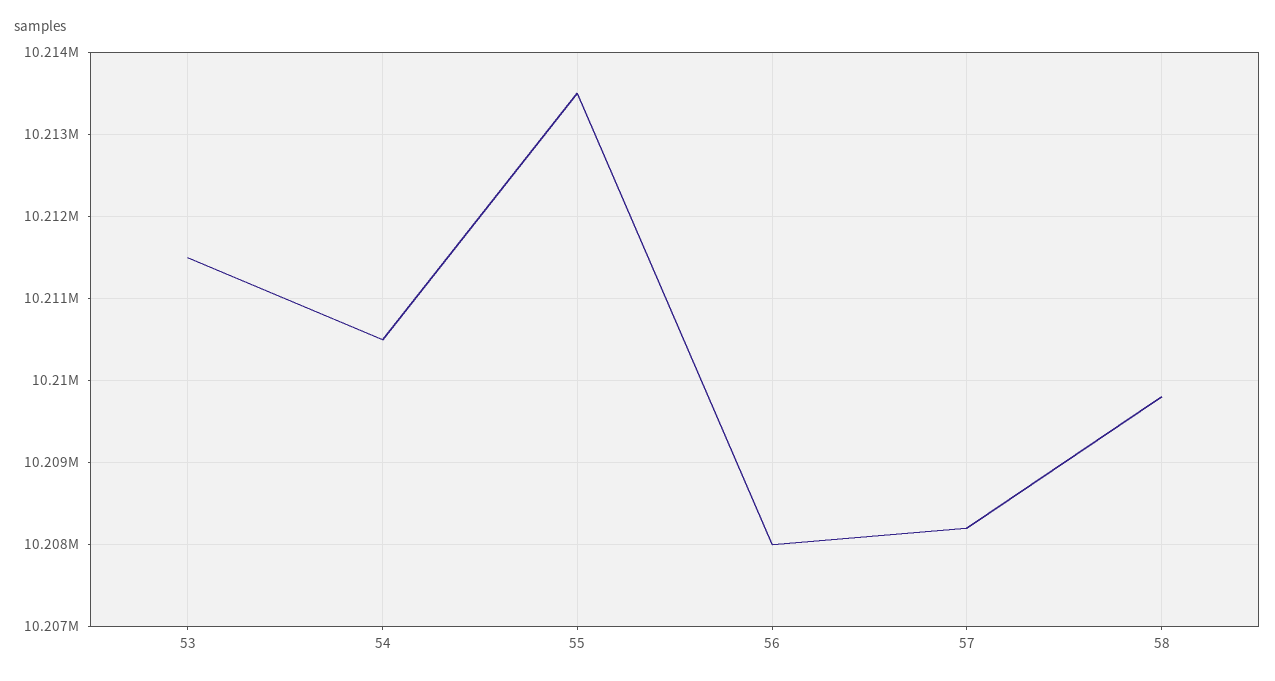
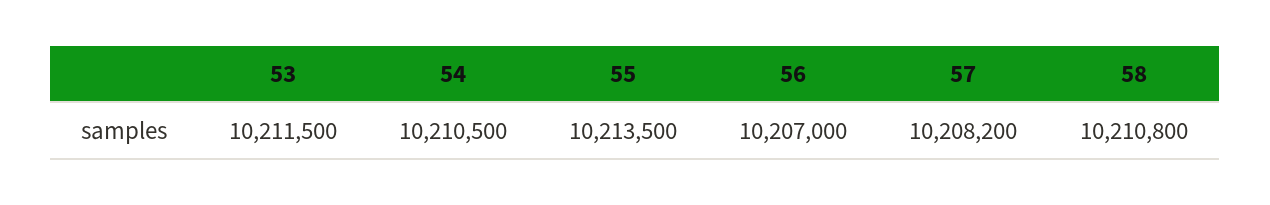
  {
    "53": 10211500,
    "54": 10210500,
    "55": 10213500,
-   "56": 10208000,
+   "56": 10207000,
    "57": 10208200,
-   "58": 10209800
+   "58": 10210800
  }

